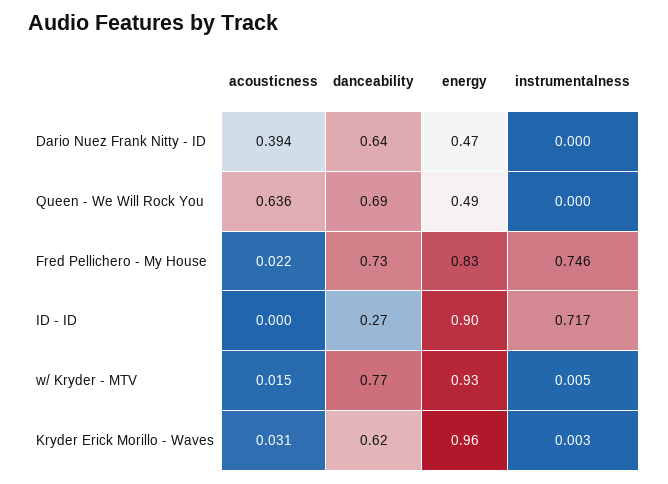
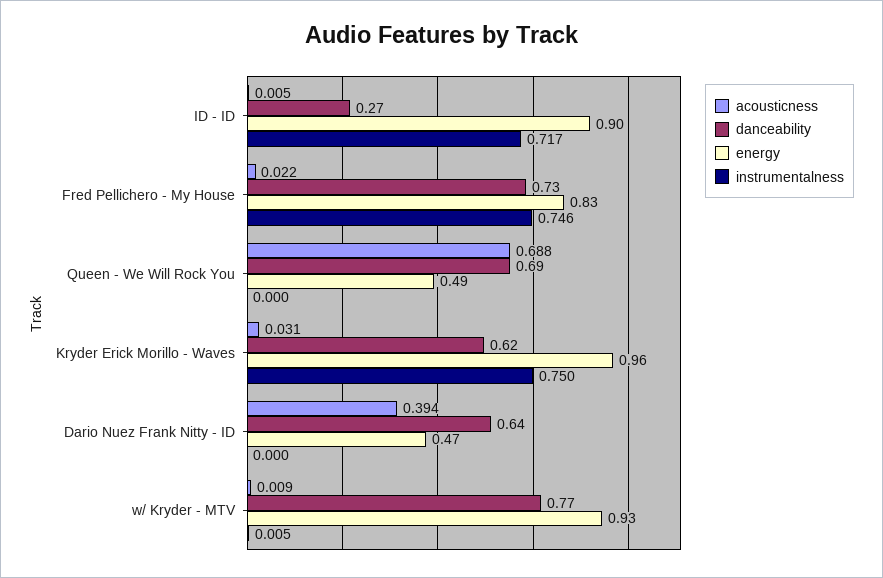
  {
    "acousticness": {
      "Dario Nuez Frank Nitty - ID": 0.394,
-     "Queen - We Will Rock You": 0.636,
+     "Queen - We Will Rock You": 0.688,
      "Fred Pellichero - My House": 0.022,
-     "ID - ID": 0,
+     "ID - ID": 0.005,
-     "w/ Kryder - MTV": 0.015,
+     "w/ Kryder - MTV": 0.009,
      "Kryder Erick Morillo - Waves": 0.031
    },
    "danceability": {
      "Dario Nuez Frank Nitty - ID": 0.64,
      "Queen - We Will Rock You": 0.69,
      "Fred Pellichero - My House": 0.73,
      "ID - ID": 0.27,
      "w/ Kryder - MTV": 0.77,
      "Kryder Erick Morillo - Waves": 0.62
    },
    "energy": {
      "Dario Nuez Frank Nitty - ID": 0.47,
      "Queen - We Will Rock You": 0.49,
      "Fred Pellichero - My House": 0.83,
      "ID - ID": 0.9,
      "w/ Kryder - MTV": 0.93,
      "Kryder Erick Morillo - Waves": 0.96
    },
    "instrumentalness": {
      "Dario Nuez Frank Nitty - ID": 0,
      "Queen - We Will Rock You": 0,
      "Fred Pellichero - My House": 0.746,
      "ID - ID": 0.717,
      "w/ Kryder - MTV": 0.005,
-     "Kryder Erick Morillo - Waves": 0.003
+     "Kryder Erick Morillo - Waves": 0.75
    }
  }

